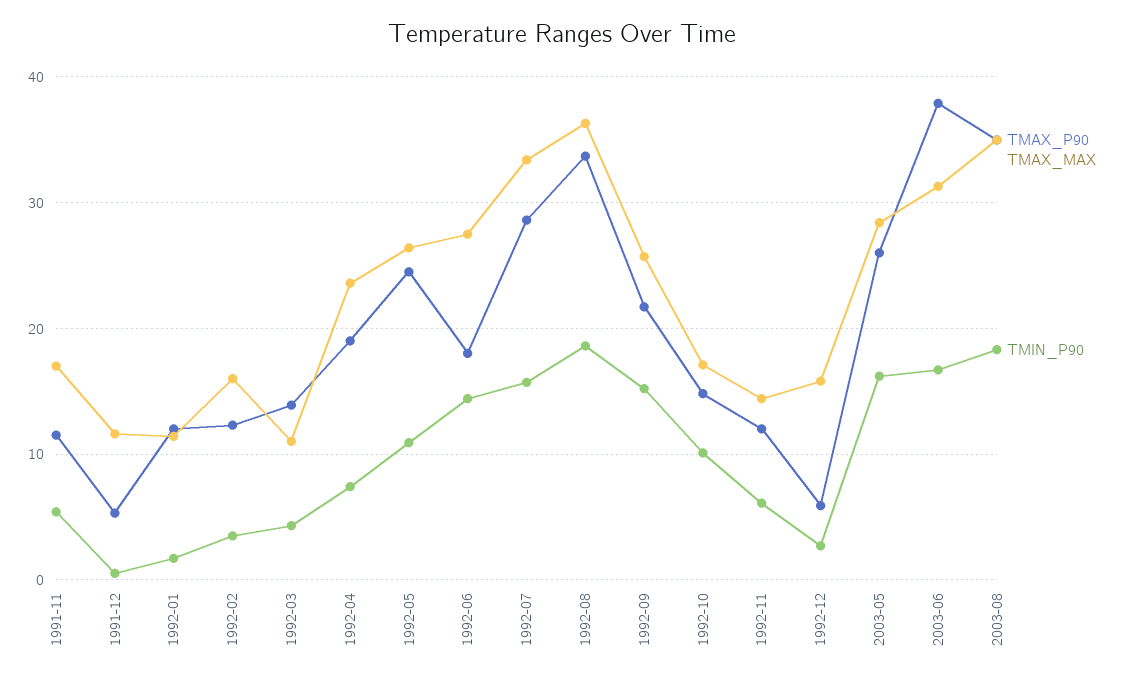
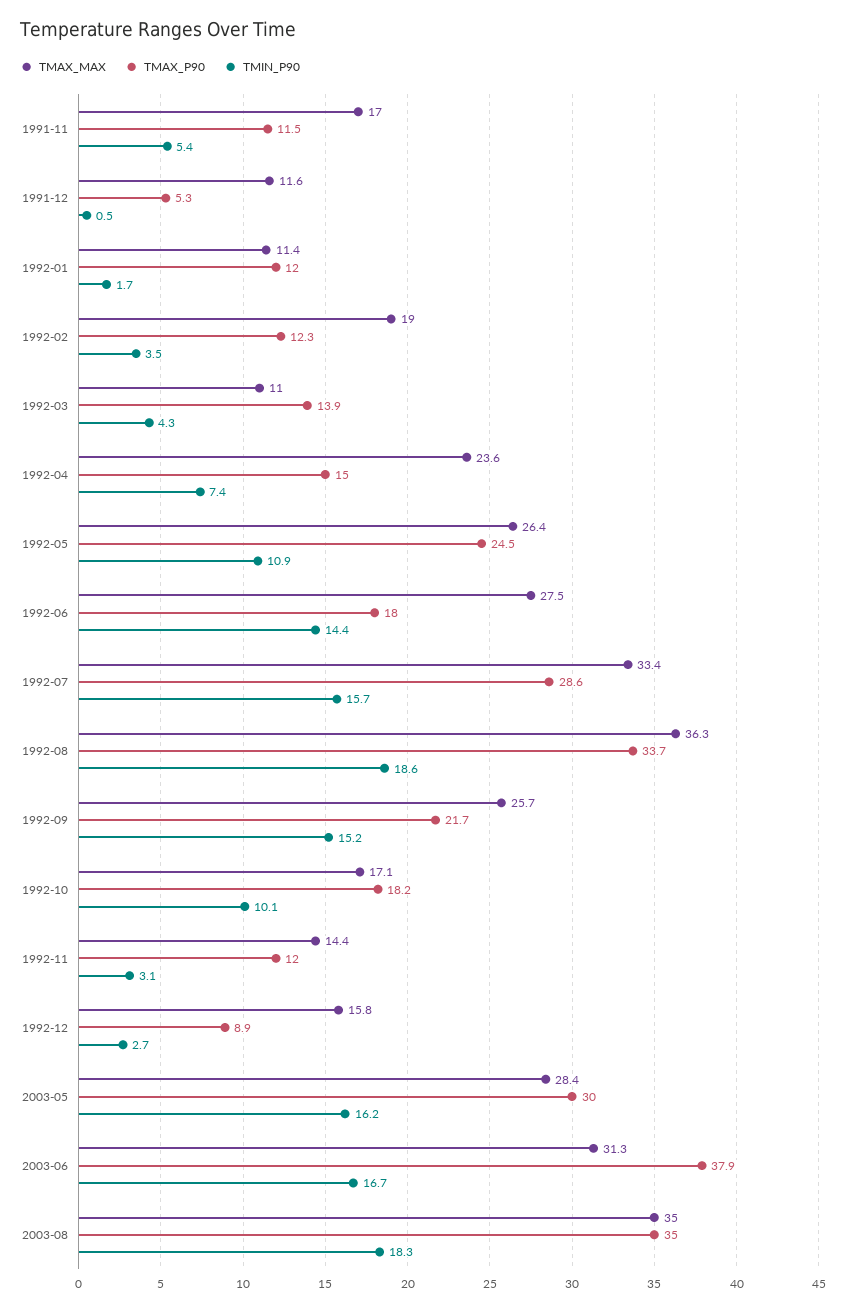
  {
    "TMAX_P90": {
      "1991-11": 11.5,
      "1991-12": 5.3,
      "1992-01": 12,
      "1992-02": 12.3,
      "1992-03": 13.9,
-     "1992-04": 19,
+     "1992-04": 15,
      "1992-05": 24.5,
      "1992-06": 18,
      "1992-07": 28.6,
      "1992-08": 33.7,
      "1992-09": 21.7,
-     "1992-10": 15,
+     "1992-10": 18.2,
      "1992-11": 12,
-     "1992-12": 6,
+     "1992-12": 8.9,
-     "2003-05": 26,
+     "2003-05": 30,
      "2003-06": 37.9,
      "2003-08": 35
    },
    "TMAX_MAX": {
      "1991-11": 17,
      "1991-12": 11.6,
      "1992-01": 11.4,
-     "1992-02": 16,
+     "1992-02": 19,
      "1992-03": 11,
      "1992-04": 23.6,
      "1992-05": 26.4,
      "1992-06": 27.5,
      "1992-07": 33.4,
      "1992-08": 36.3,
      "1992-09": 25.7,
      "1992-10": 17.1,
      "1992-11": 14.4,
      "1992-12": 15.8,
      "2003-05": 28.4,
      "2003-06": 31.3,
      "2003-08": 35
    },
    "TMIN_P90": {
      "1991-11": 5.4,
      "1991-12": 0.5,
      "1992-01": 1.7,
      "1992-02": 3.5,
      "1992-03": 4.3,
      "1992-04": 7.4,
      "1992-05": 10.9,
      "1992-06": 14.4,
      "1992-07": 15.7,
      "1992-08": 18.6,
      "1992-09": 15.2,
      "1992-10": 10.1,
-     "1992-11": 6,
+     "1992-11": 3.1,
      "1992-12": 2.7,
      "2003-05": 16.2,
      "2003-06": 16.7,
      "2003-08": 18.3
    }
  }

